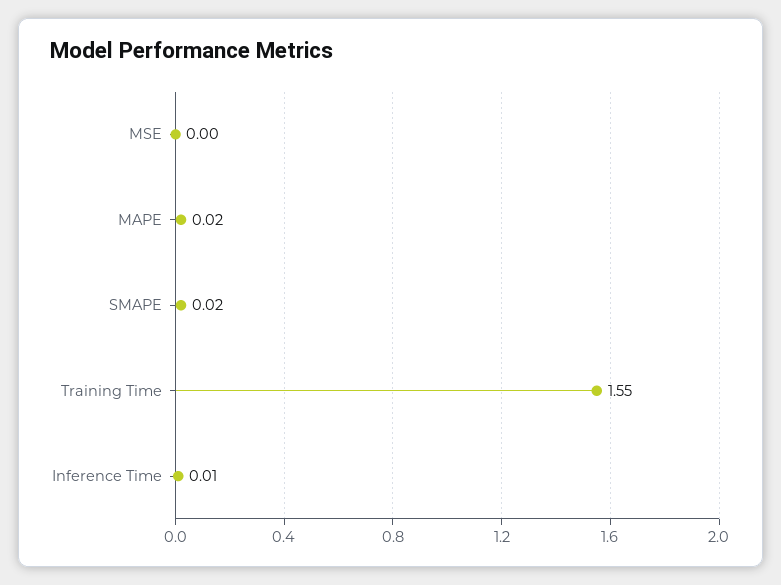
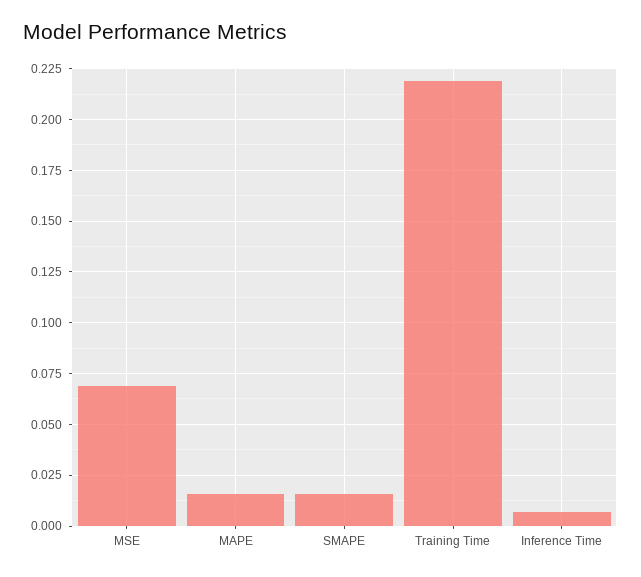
  {
-   "MSE": 0,
+   "MSE": 0.07,
    "MAPE": 0.02,
    "SMAPE": 0.02,
-   "Training Time": 1.55,
+   "Training Time": 0.22,
    "Inference Time": 0.01
  }

